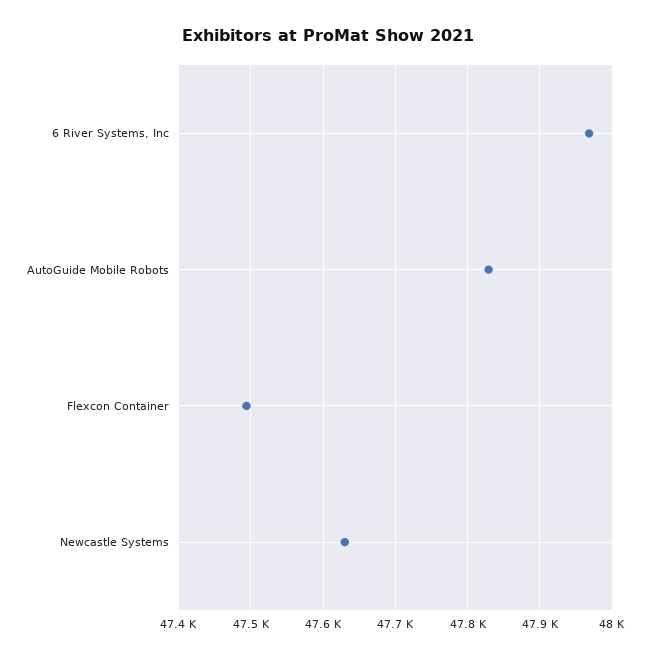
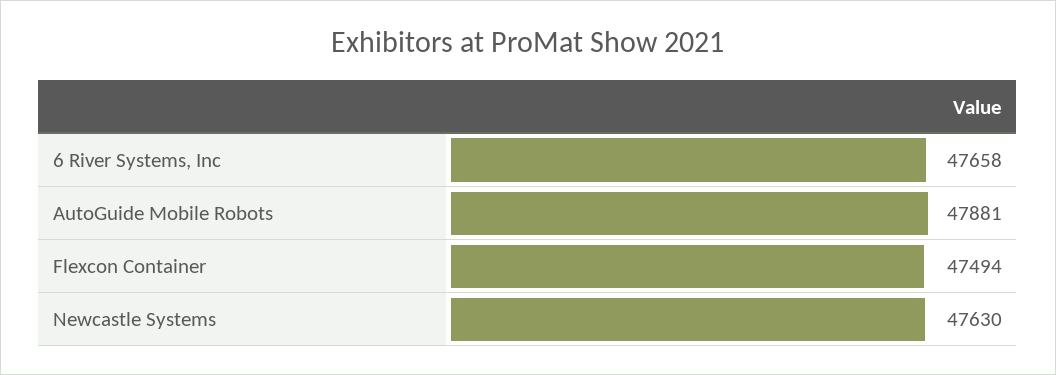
  {
-   "6 River Systems, Inc": 47970,
+   "6 River Systems, Inc": 47658,
-   "AutoGuide Mobile Robots": 47830,
+   "AutoGuide Mobile Robots": 47881,
    "Flexcon Container": 47494,
    "Newcastle Systems": 47630
  }

